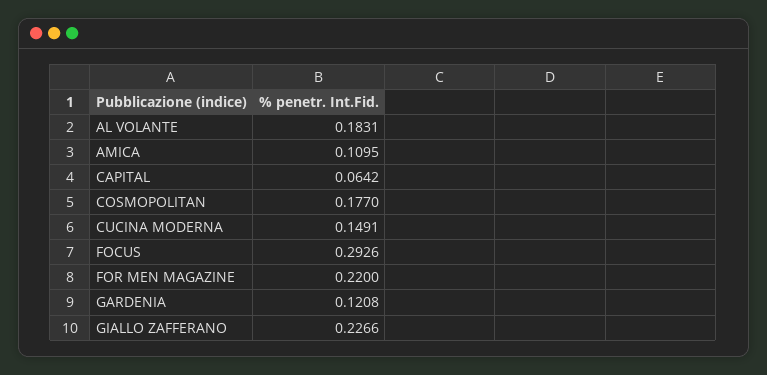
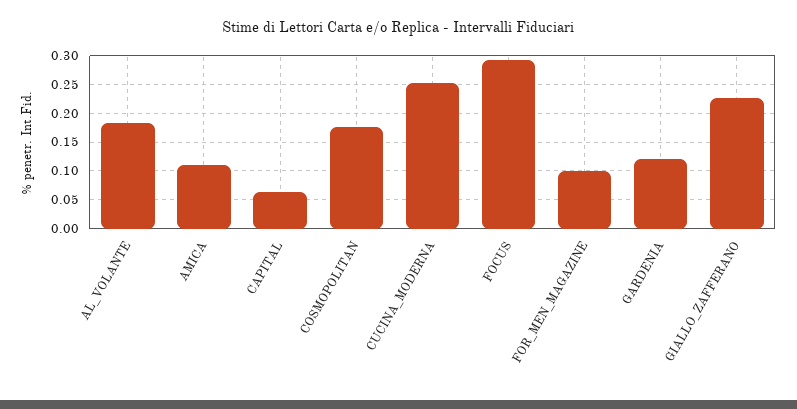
  {
    "AL VOLANTE": 0.1831,
    "AMICA": 0.1095,
    "CAPITAL": 0.0642,
    "COSMOPOLITAN": 0.177,
-   "CUCINA MODERNA": 0.1491,
+   "CUCINA MODERNA": 0.25,
    "FOCUS": 0.2926,
-   "FOR MEN MAGAZINE": 0.22,
+   "FOR MEN MAGAZINE": 0.1,
    "GARDENIA": 0.1208,
    "GIALLO ZAFFERANO": 0.2266
  }

